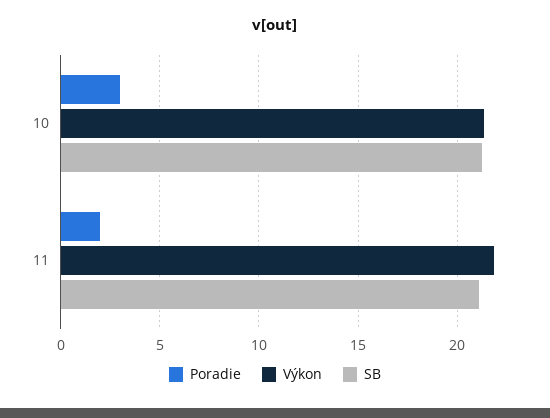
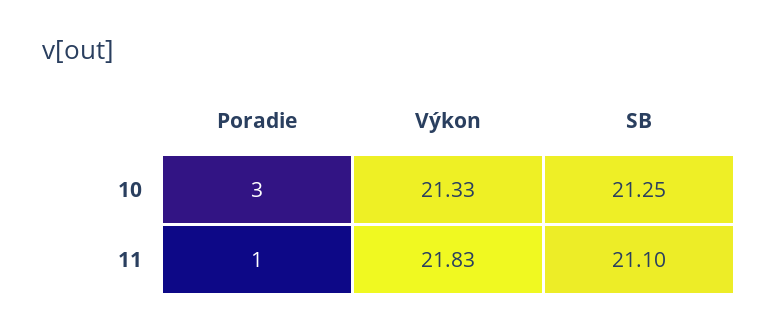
  {
    "Poradie": {
      "10": 3,
-     "11": 2
+     "11": 1
    },
    "Výkon": {
      "10": 21.33,
      "11": 21.83
    },
    "SB": {
      "10": 21.25,
      "11": 21.1
    }
  }

